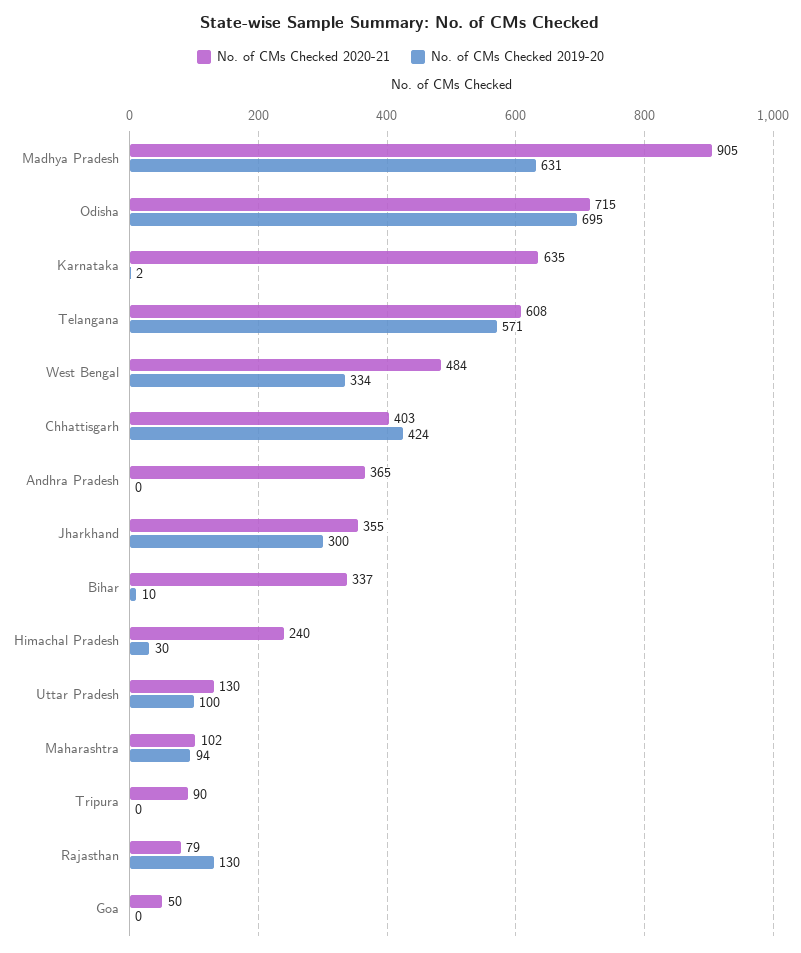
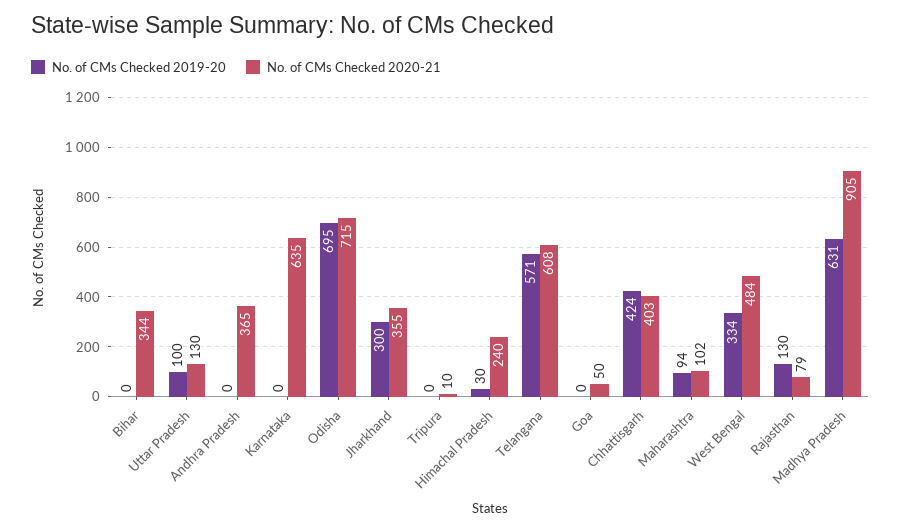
  {
    "No. of CMs Checked 2020-21": {
      "Madhya Pradesh": 905,
      "Odisha": 715,
      "Karnataka": 635,
      "Telangana": 608,
      "West Bengal": 484,
      "Chhattisgarh": 403,
      "Andhra Pradesh": 365,
      "Jharkhand": 355,
-     "Bihar": 337,
+     "Bihar": 344,
      "Himachal Pradesh": 240,
      "Uttar Pradesh": 130,
      "Maharashtra": 102,
-     "Tripura": 90,
+     "Tripura": 10,
      "Rajasthan": 79,
      "Goa": 50
    },
    "No. of CMs Checked 2019-20": {
      "Madhya Pradesh": 631,
      "Odisha": 695,
-     "Karnataka": 2,
+     "Karnataka": 0,
      "Telangana": 571,
      "West Bengal": 334,
      "Chhattisgarh": 424,
      "Andhra Pradesh": 0,
      "Jharkhand": 300,
-     "Bihar": 10,
+     "Bihar": 0,
      "Himachal Pradesh": 30,
      "Uttar Pradesh": 100,
      "Maharashtra": 94,
      "Tripura": 0,
      "Rajasthan": 130,
      "Goa": 0
    }
  }

